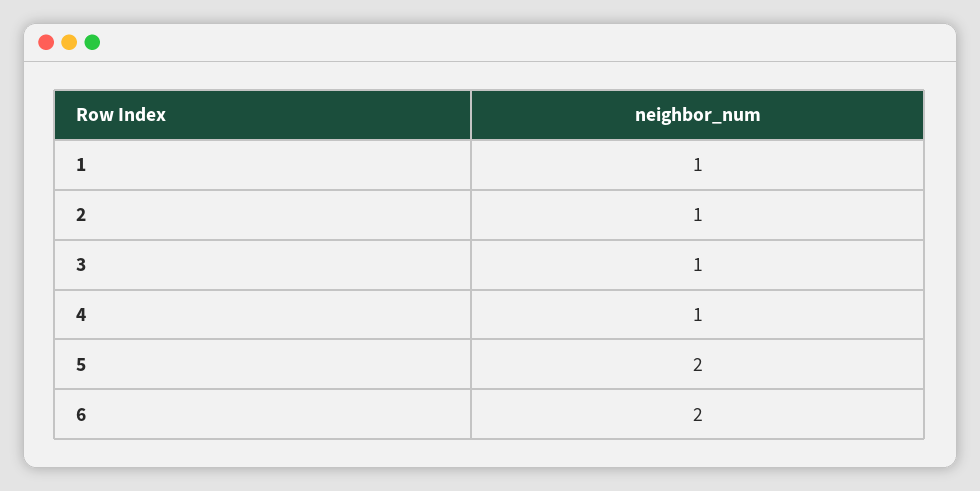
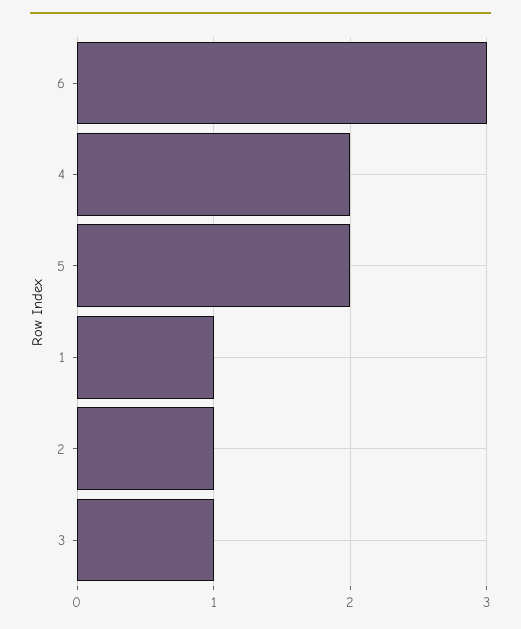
  {
    "1": 1,
    "2": 1,
    "3": 1,
-   "4": 1,
+   "4": 2,
    "5": 2,
-   "6": 2
+   "6": 3
  }

